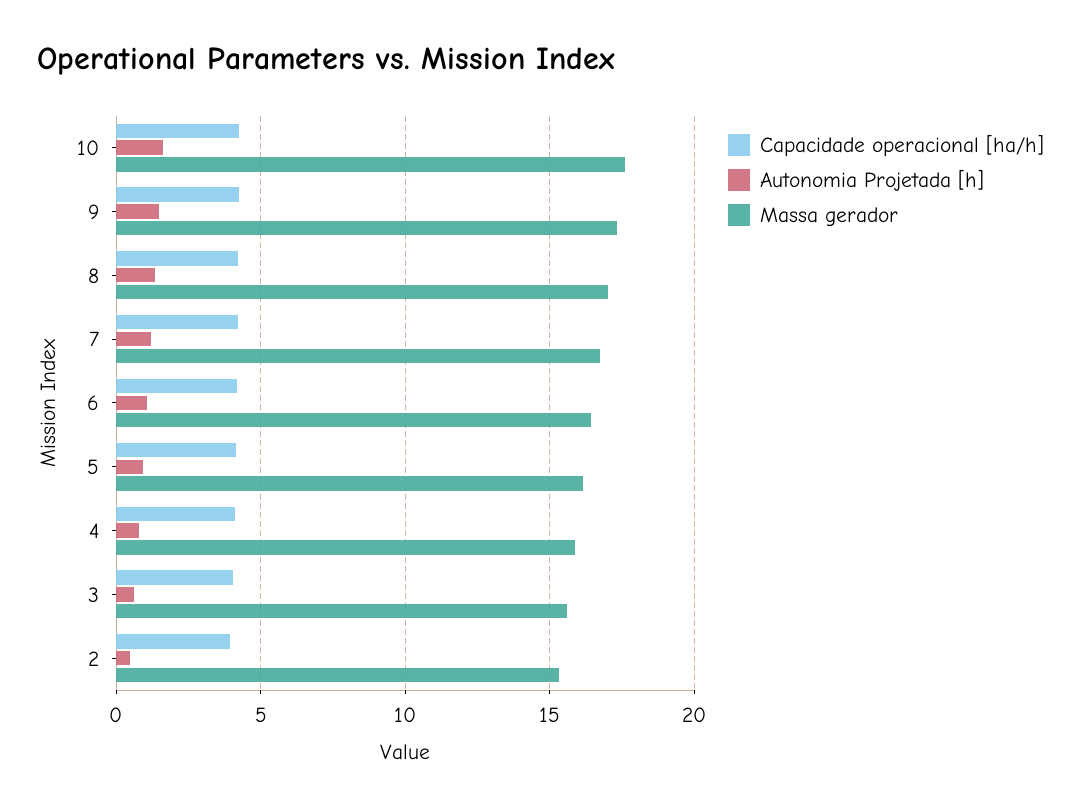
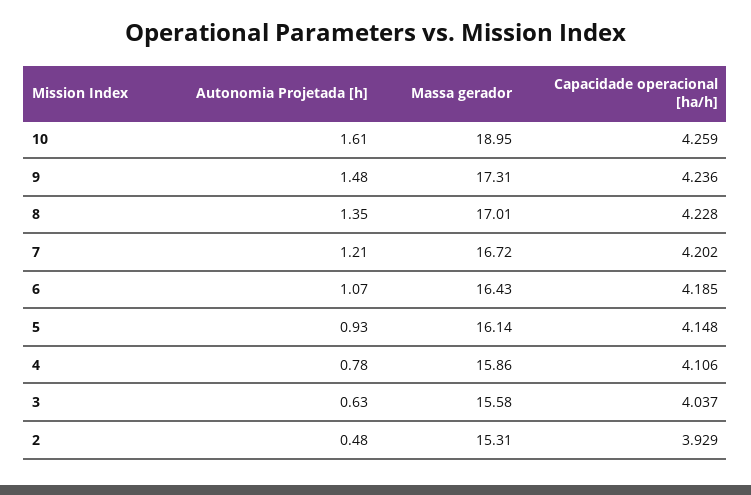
  {
    "Capacidade operacional [ha/h]": {
      "10": 4.259,
      "9": 4.236,
      "8": 4.228,
      "7": 4.202,
      "6": 4.185,
      "5": 4.148,
      "4": 4.106,
      "3": 4.037,
      "2": 3.929
    },
    "Autonomia Projetada [h]": {
      "10": 1.61,
      "9": 1.48,
      "8": 1.35,
      "7": 1.21,
      "6": 1.07,
      "5": 0.93,
      "4": 0.78,
      "3": 0.63,
      "2": 0.48
    },
    "Massa gerador": {
-     "10": 17.5,
+     "10": 18.95,
      "9": 17.31,
      "8": 17.01,
      "7": 16.72,
      "6": 16.43,
      "5": 16.14,
      "4": 15.86,
      "3": 15.58,
      "2": 15.31
    }
  }

